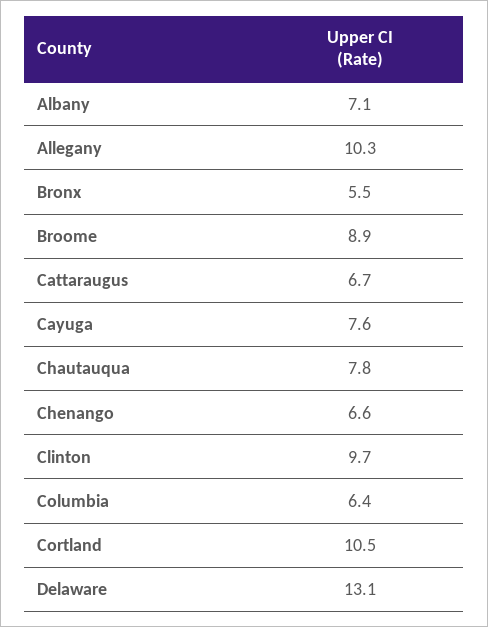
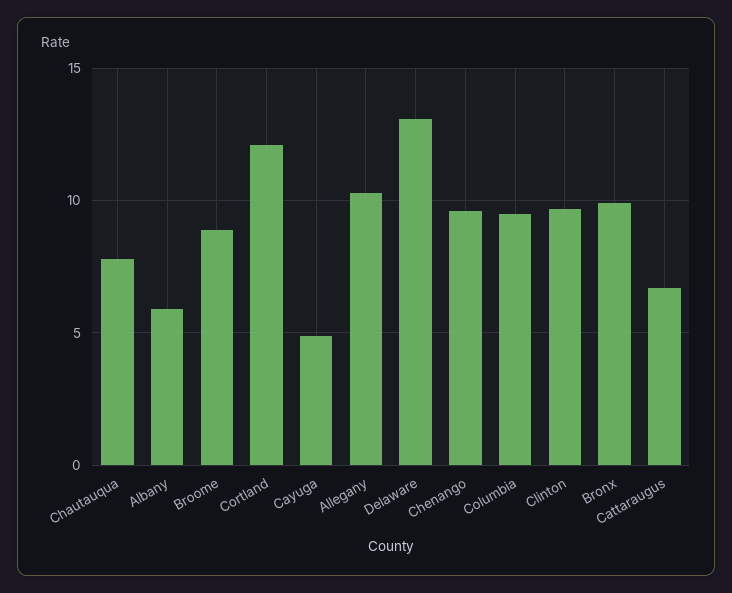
  {
-   "Albany": 7.1,
+   "Albany": 6,
    "Allegany": 10.3,
-   "Bronx": 5.5,
+   "Bronx": 10,
    "Broome": 8.9,
    "Cattaraugus": 6.7,
-   "Cayuga": 7.6,
+   "Cayuga": 5,
    "Chautauqua": 7.8,
-   "Chenango": 6.6,
+   "Chenango": 9.5,
    "Clinton": 9.7,
-   "Columbia": 6.4,
+   "Columbia": 9.5,
-   "Cortland": 10.5,
+   "Cortland": 12,
    "Delaware": 13.1
  }

